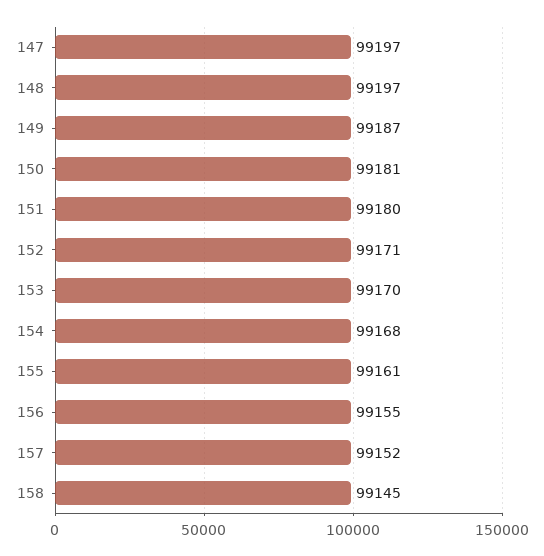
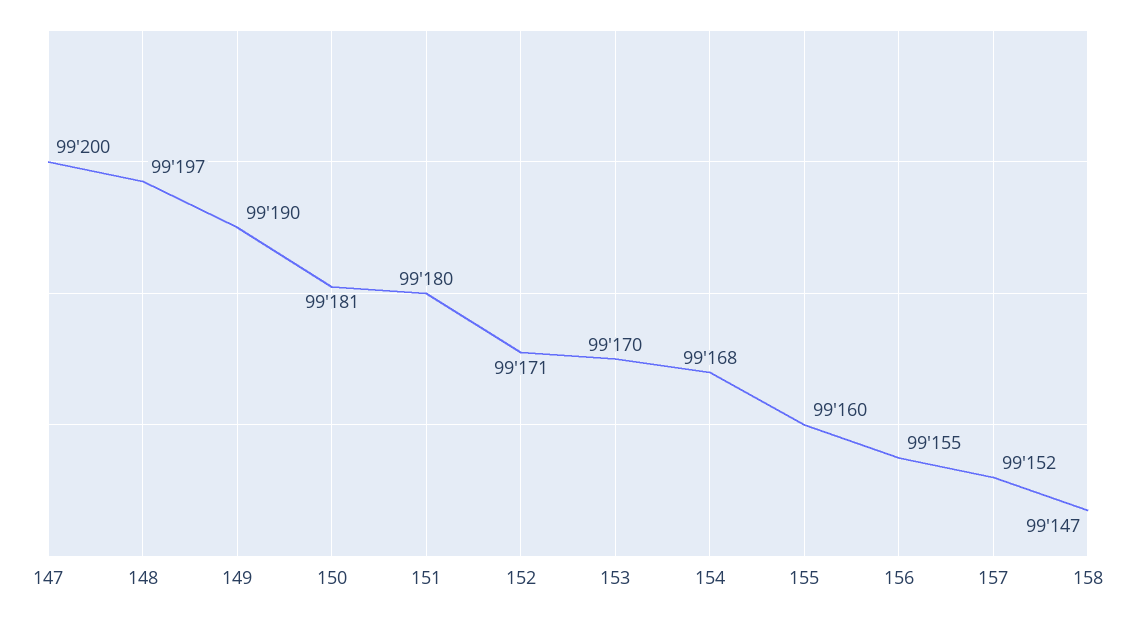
  {
-   "147": 99197,
+   "147": 99200,
    "148": 99197,
-   "149": 99187,
+   "149": 99190,
    "150": 99181,
    "151": 99180,
    "152": 99171,
    "153": 99170,
    "154": 99168,
-   "155": 99161,
+   "155": 99160,
    "156": 99155,
    "157": 99152,
-   "158": 99145
+   "158": 99147
  }

